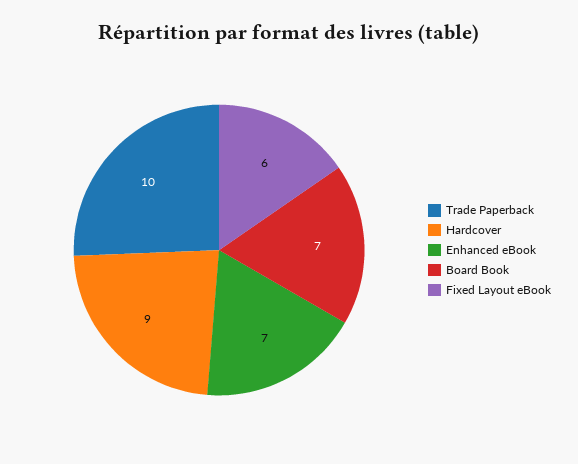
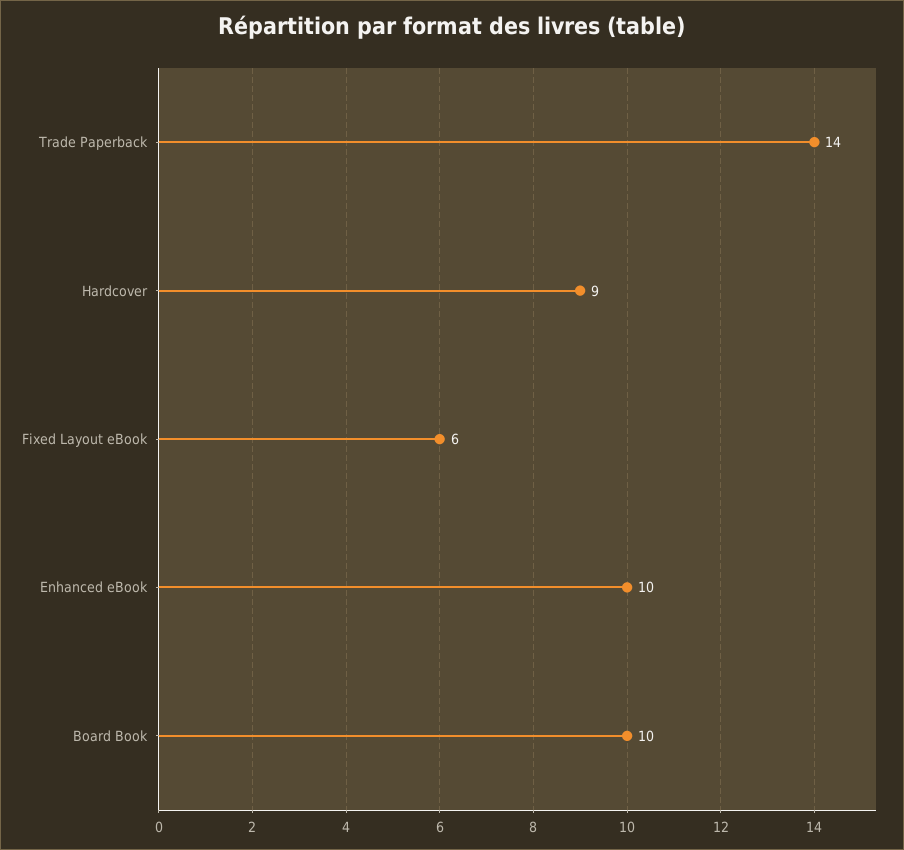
  {
-   "Trade Paperback": 10,
+   "Trade Paperback": 14,
    "Hardcover": 9,
-   "Enhanced eBook": 7,
+   "Enhanced eBook": 10,
-   "Board Book": 7,
+   "Board Book": 10,
    "Fixed Layout eBook": 6
  }

